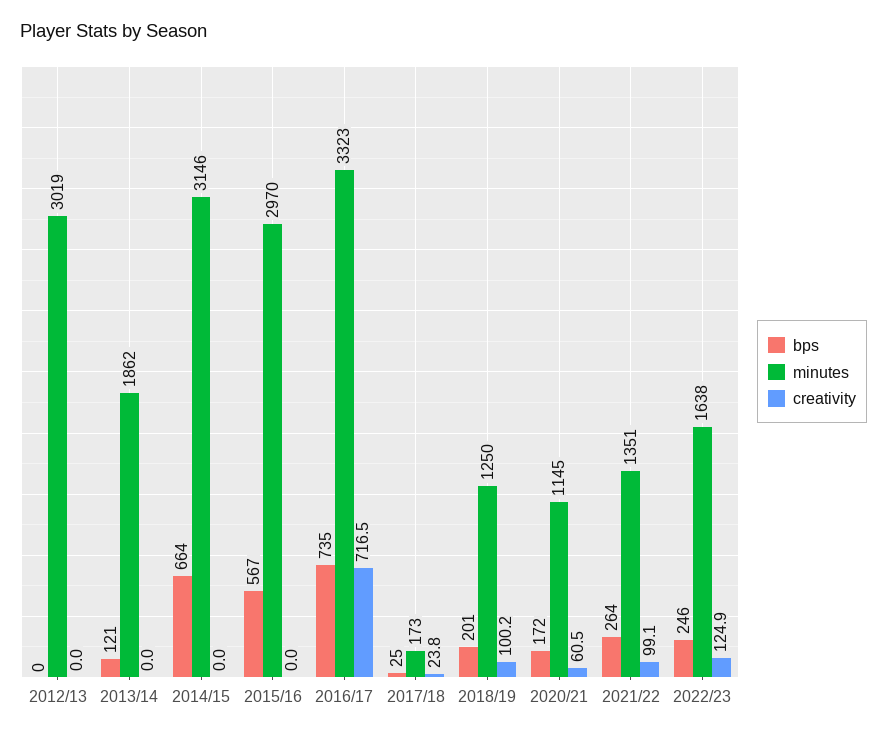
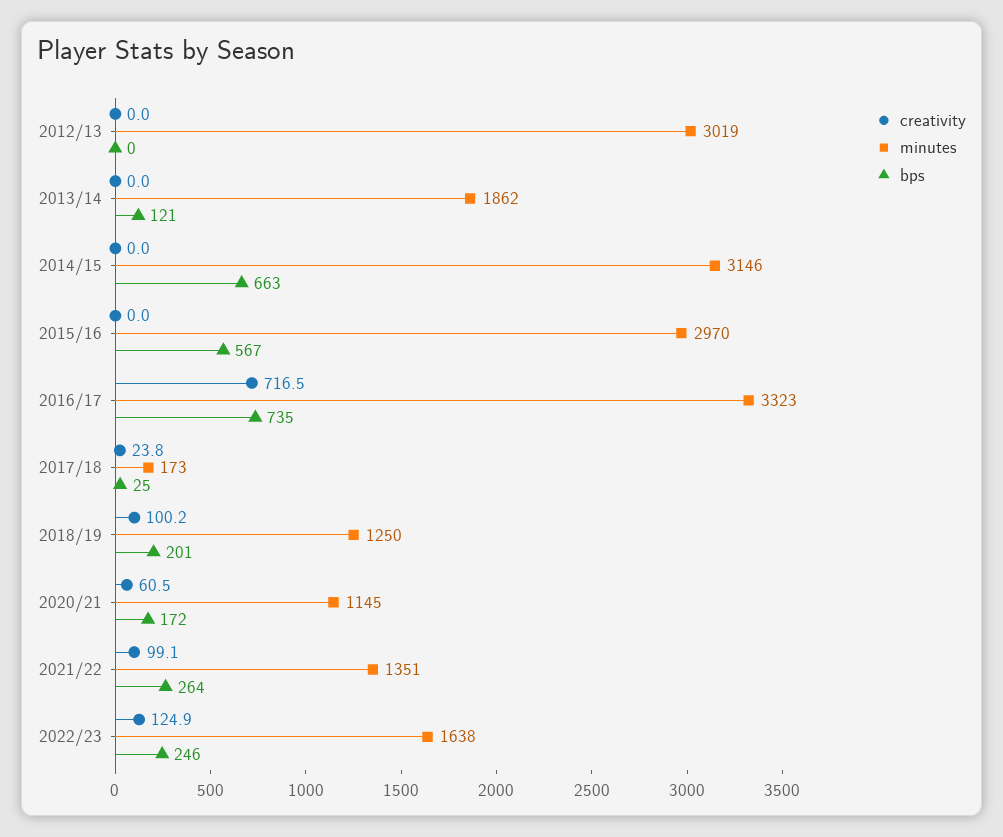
  {
    "bps": {
      "2012/13": 0,
      "2013/14": 121,
-     "2014/15": 664,
+     "2014/15": 663,
      "2015/16": 567,
      "2016/17": 735,
      "2017/18": 25,
      "2018/19": 201,
      "2020/21": 172,
      "2021/22": 264,
      "2022/23": 246
    },
    "minutes": {
      "2012/13": 3019,
      "2013/14": 1862,
      "2014/15": 3146,
      "2015/16": 2970,
      "2016/17": 3323,
      "2017/18": 173,
      "2018/19": 1250,
      "2020/21": 1145,
      "2021/22": 1351,
      "2022/23": 1638
    },
    "creativity": {
      "2012/13": 0,
      "2013/14": 0,
      "2014/15": 0,
      "2015/16": 0,
      "2016/17": 716.5,
      "2017/18": 23.8,
      "2018/19": 100.2,
      "2020/21": 60.5,
      "2021/22": 99.1,
      "2022/23": 124.9
    }
  }

